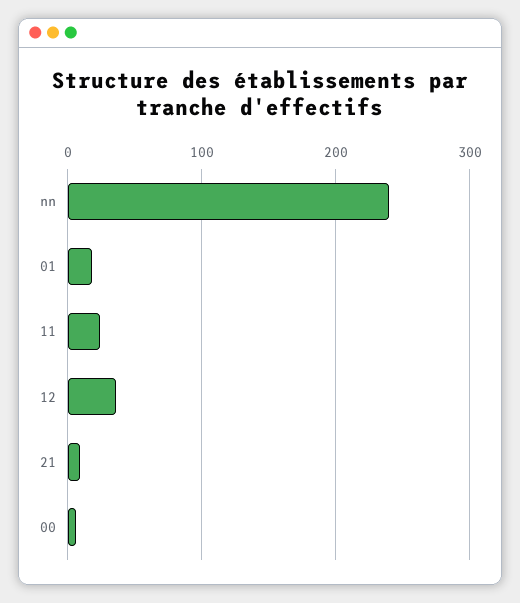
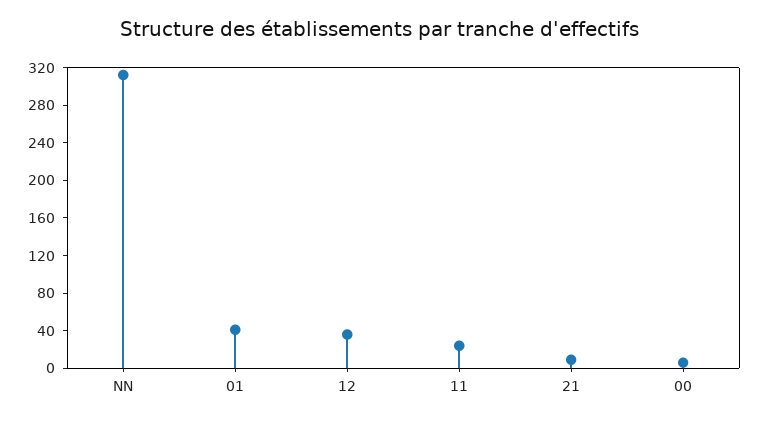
  {
-   "nn": 240,
+   "nn": 310,
-   "01": 20,
+   "01": 40,
    "11": 20,
    "12": 40,
    "21": 10,
    "00": 10
  }

